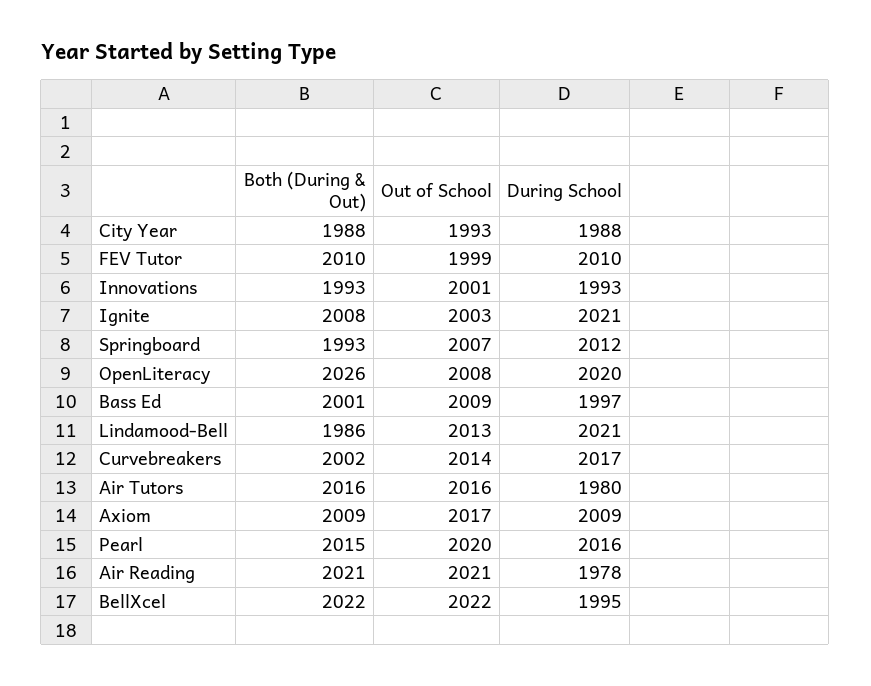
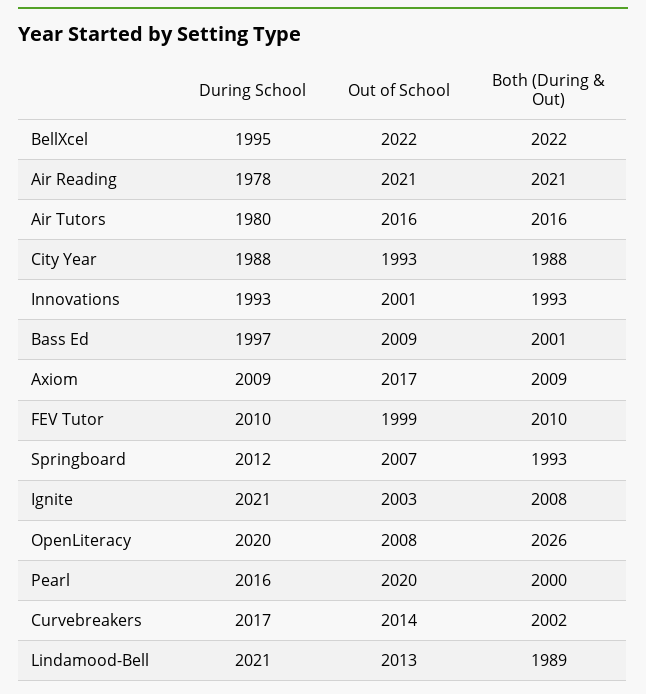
  {
    "Both (During & Out)": {
      "City Year": 1988,
      "FEV Tutor": 2010,
      "Innovations": 1993,
      "Ignite": 2008,
      "Springboard": 1993,
      "OpenLiteracy": 2026,
      "Bass Ed": 2001,
-     "Lindamood-Bell": 1986,
+     "Lindamood-Bell": 1989,
      "Curvebreakers": 2002,
      "Air Tutors": 2016,
      "Axiom": 2009,
-     "Pearl": 2015,
+     "Pearl": 2000,
      "Air Reading": 2021,
      "BellXcel": 2022
    },
    "Out of School": {
      "City Year": 1993,
      "FEV Tutor": 1999,
      "Innovations": 2001,
      "Ignite": 2003,
      "Springboard": 2007,
      "OpenLiteracy": 2008,
      "Bass Ed": 2009,
      "Lindamood-Bell": 2013,
      "Curvebreakers": 2014,
      "Air Tutors": 2016,
      "Axiom": 2017,
      "Pearl": 2020,
      "Air Reading": 2021,
      "BellXcel": 2022
    },
    "During School": {
      "City Year": 1988,
      "FEV Tutor": 2010,
      "Innovations": 1993,
      "Ignite": 2021,
      "Springboard": 2012,
      "OpenLiteracy": 2020,
      "Bass Ed": 1997,
      "Lindamood-Bell": 2021,
      "Curvebreakers": 2017,
      "Air Tutors": 1980,
      "Axiom": 2009,
      "Pearl": 2016,
      "Air Reading": 1978,
      "BellXcel": 1995
    }
  }

